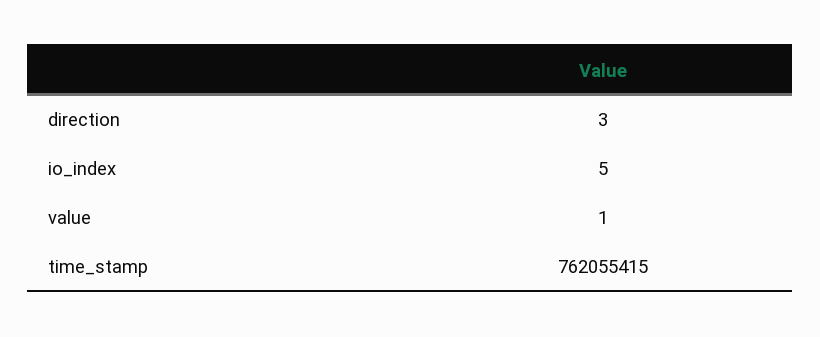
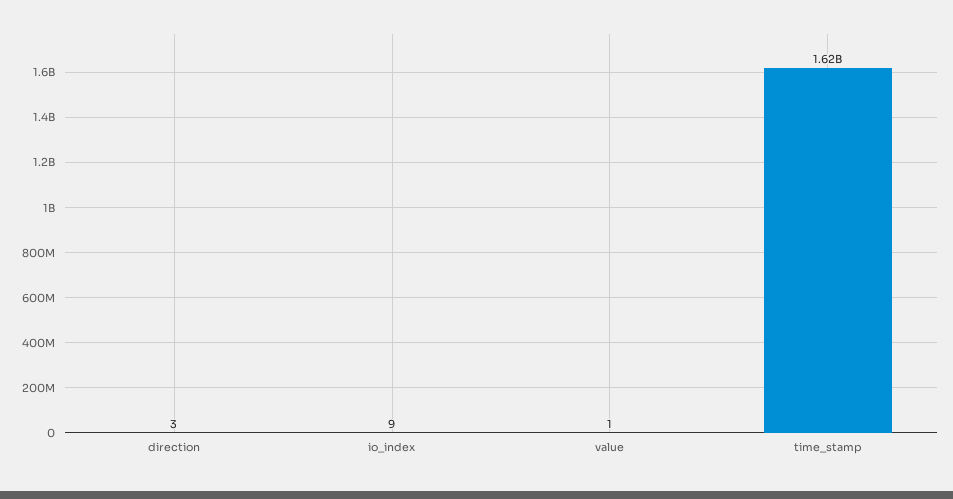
  {
    "direction": 3,
-   "io_index": 5,
+   "io_index": 9,
    "value": 1,
-   "time_stamp": 762055415
+   "time_stamp": 1620000000
  }

